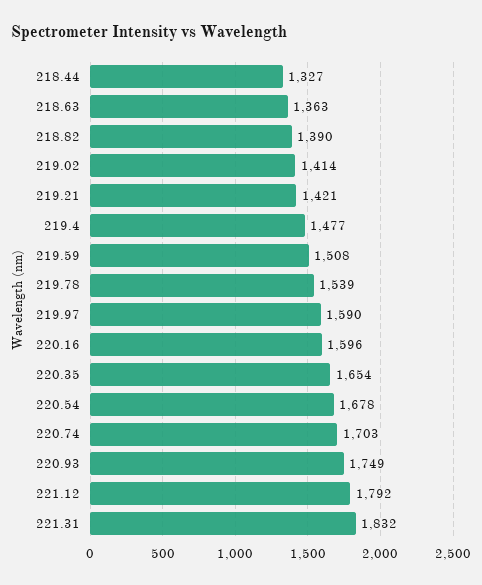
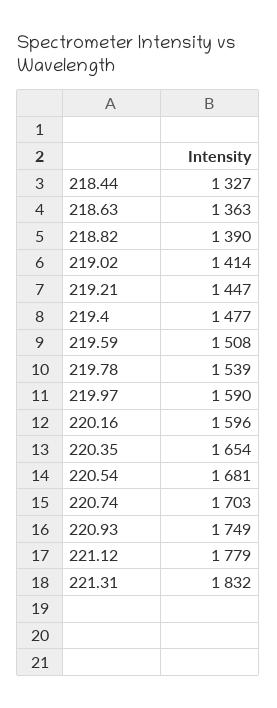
  {
    "218.44": 1327,
    "218.63": 1363,
    "218.82": 1390,
    "219.02": 1414,
-   "219.21": 1421,
+   "219.21": 1447,
    "219.4": 1477,
    "219.59": 1508,
    "219.78": 1539,
    "219.97": 1590,
    "220.16": 1596,
    "220.35": 1654,
-   "220.54": 1678,
+   "220.54": 1681,
    "220.74": 1703,
    "220.93": 1749,
-   "221.12": 1792,
+   "221.12": 1779,
    "221.31": 1832
  }

